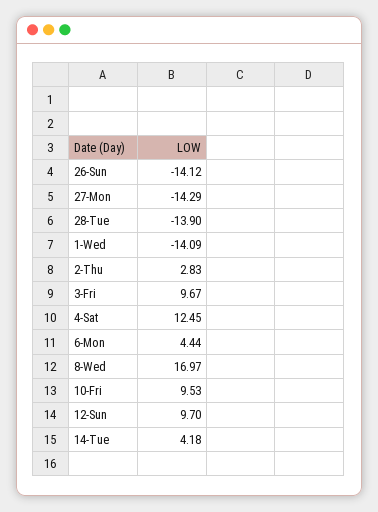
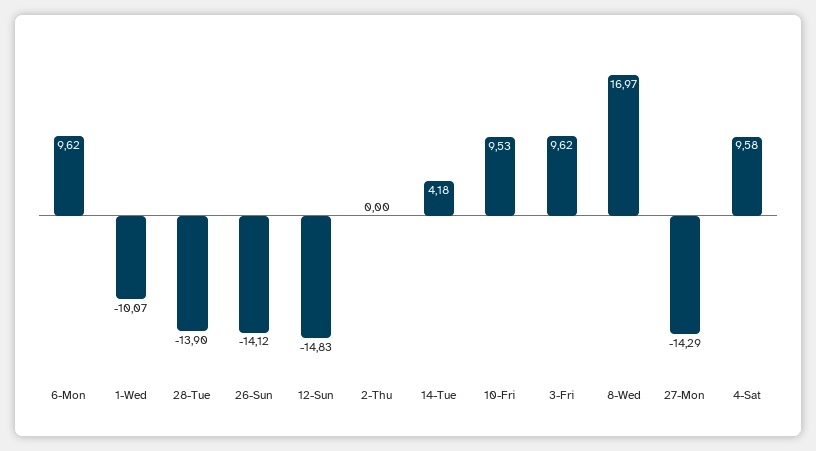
  {
    "26-Sun": -14.12,
    "27-Mon": -14.29,
    "28-Tue": -13.9,
-   "1-Wed": -14.09,
+   "1-Wed": -10.07,
-   "2-Thu": 2.83,
+   "2-Thu": 0,
-   "3-Fri": 9.67,
+   "3-Fri": 9.62,
-   "4-Sat": 12.45,
+   "4-Sat": 9.58,
-   "6-Mon": 4.44,
+   "6-Mon": 9.62,
    "8-Wed": 16.97,
    "10-Fri": 9.53,
-   "12-Sun": 9.7,
+   "12-Sun": -14.83,
    "14-Tue": 4.18
  }

